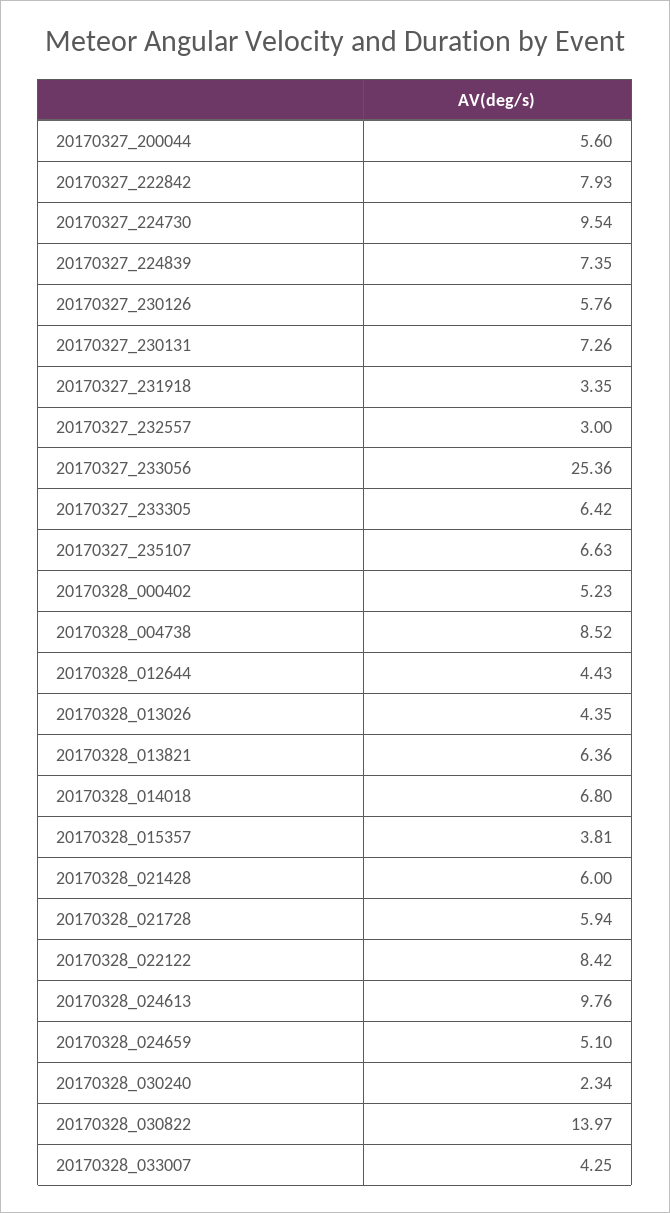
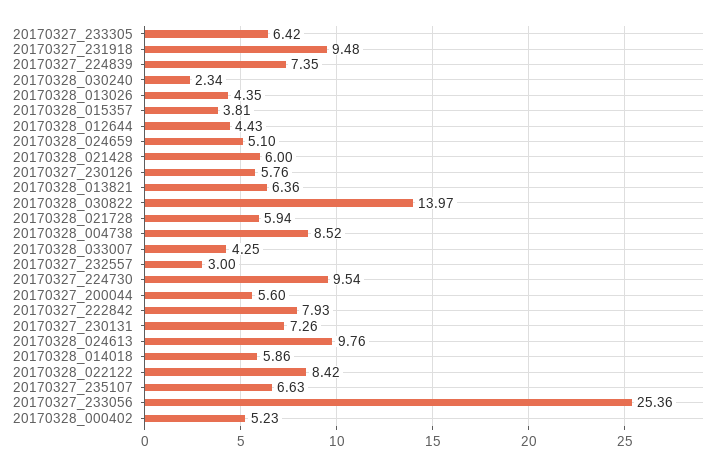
  {
    "20170327_200044": 5.6,
    "20170327_222842": 7.93,
    "20170327_224730": 9.54,
    "20170327_224839": 7.35,
    "20170327_230126": 5.76,
    "20170327_230131": 7.26,
-   "20170327_231918": 3.35,
+   "20170327_231918": 9.48,
    "20170327_232557": 3,
    "20170327_233056": 25.36,
    "20170327_233305": 6.42,
    "20170327_235107": 6.63,
    "20170328_000402": 5.23,
    "20170328_004738": 8.52,
    "20170328_012644": 4.43,
    "20170328_013026": 4.35,
    "20170328_013821": 6.36,
-   "20170328_014018": 6.8,
+   "20170328_014018": 5.86,
    "20170328_015357": 3.81,
    "20170328_021428": 6,
    "20170328_021728": 5.94,
    "20170328_022122": 8.42,
    "20170328_024613": 9.76,
    "20170328_024659": 5.1,
    "20170328_030240": 2.34,
    "20170328_030822": 13.97,
    "20170328_033007": 4.25
  }

